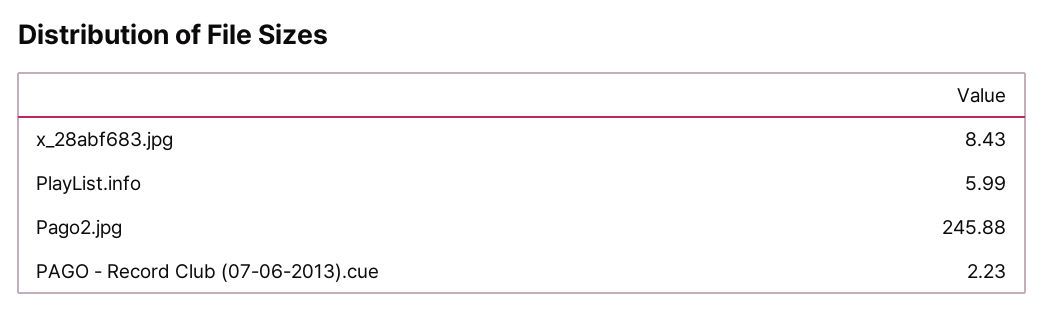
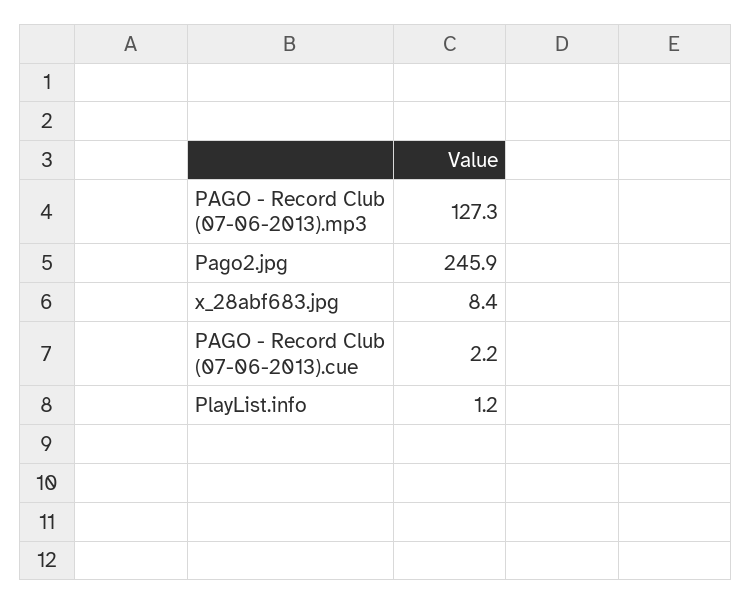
  {
    "x_28abf683.jpg": 8.43,
-   "PlayList.info": 5.99,
+   "PlayList.info": 1.2,
    "Pago2.jpg": 245.88,
-   "PAGO - Record Club (07-06-2013).cue": 2.23
+   "PAGO - Record Club (07-06-2013).cue": 2.23,
+   "PAGO - Record Club (07-06-2013).mp3": 127.3
  }

